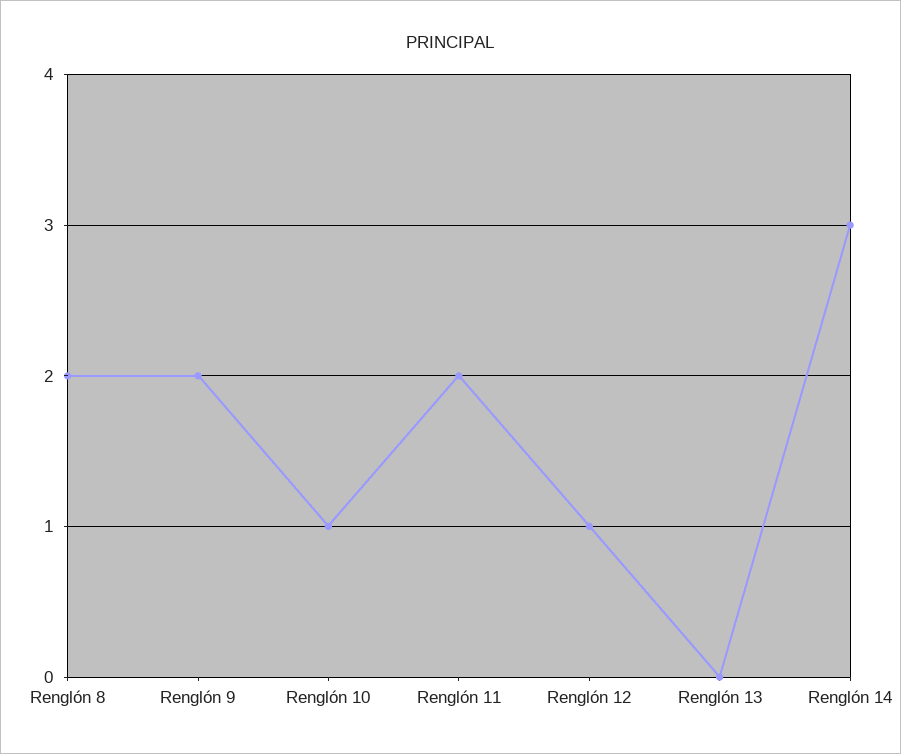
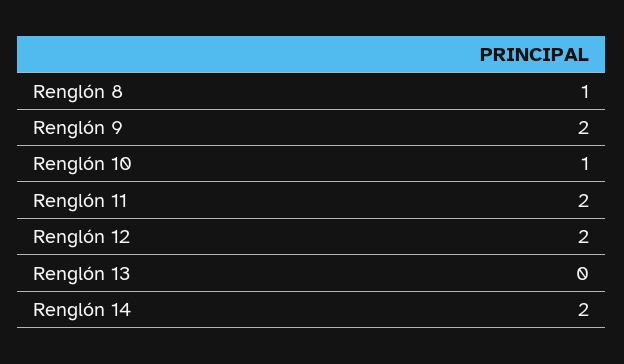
  {
-   "Renglón 8": 2,
+   "Renglón 8": 1,
    "Renglón 9": 2,
    "Renglón 10": 1,
    "Renglón 11": 2,
-   "Renglón 12": 1,
+   "Renglón 12": 2,
    "Renglón 13": 0,
-   "Renglón 14": 3
+   "Renglón 14": 2
  }

